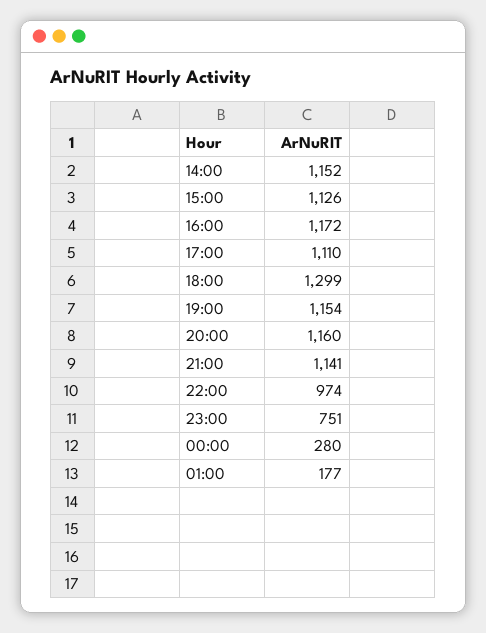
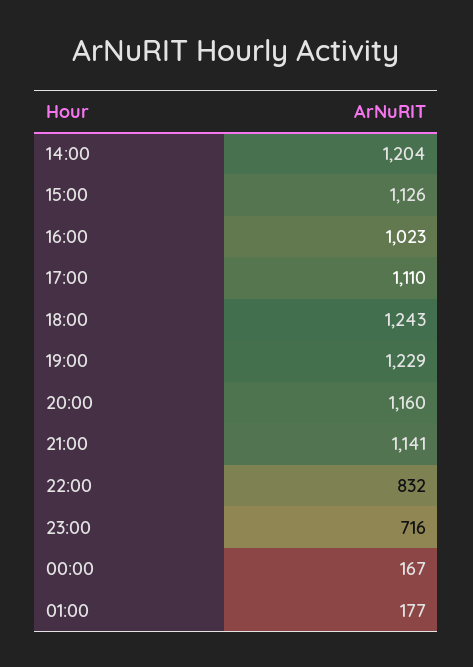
  {
-   "14:00": 1152,
+   "14:00": 1204,
    "15:00": 1126,
-   "16:00": 1172,
+   "16:00": 1023,
    "17:00": 1110,
-   "18:00": 1299,
+   "18:00": 1243,
-   "19:00": 1154,
+   "19:00": 1229,
    "20:00": 1160,
    "21:00": 1141,
-   "22:00": 974,
+   "22:00": 832,
-   "23:00": 751,
+   "23:00": 716,
-   "00:00": 280,
+   "00:00": 167,
    "01:00": 177
  }

